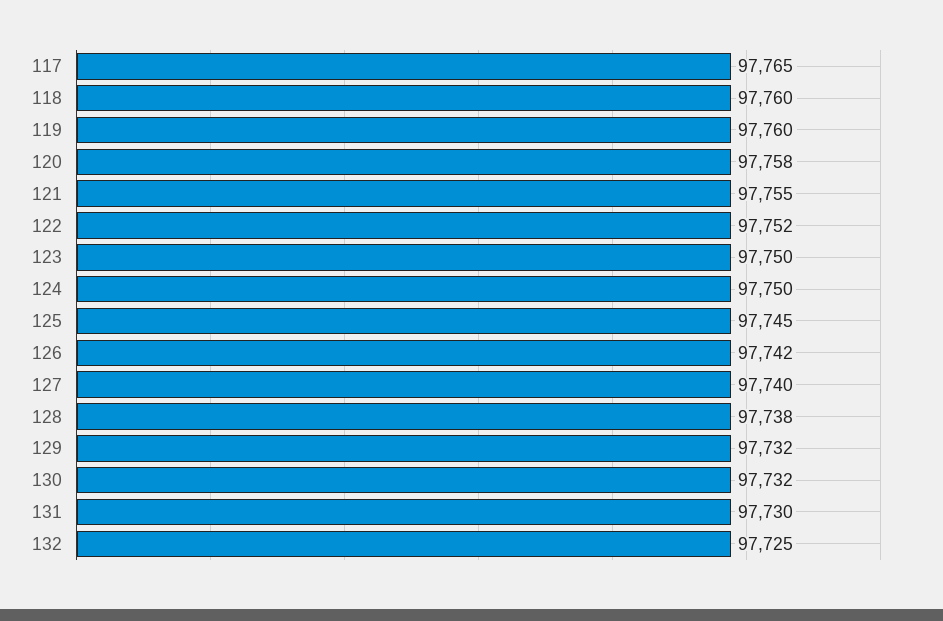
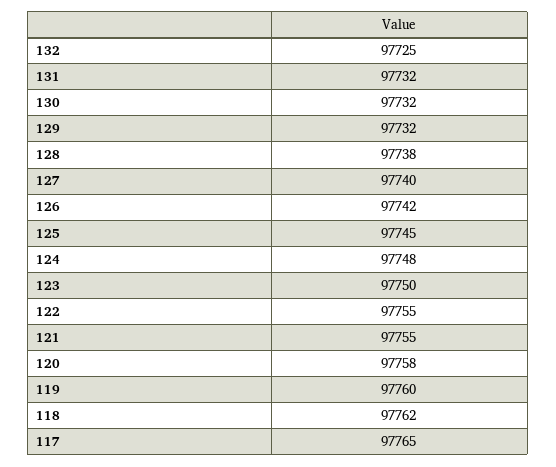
  {
    "117": 97765,
-   "118": 97760,
+   "118": 97762,
    "119": 97760,
    "120": 97758,
    "121": 97755,
-   "122": 97752,
+   "122": 97755,
    "123": 97750,
-   "124": 97750,
+   "124": 97748,
    "125": 97745,
    "126": 97742,
    "127": 97740,
    "128": 97738,
    "129": 97732,
    "130": 97732,
-   "131": 97730,
+   "131": 97732,
    "132": 97725
  }

